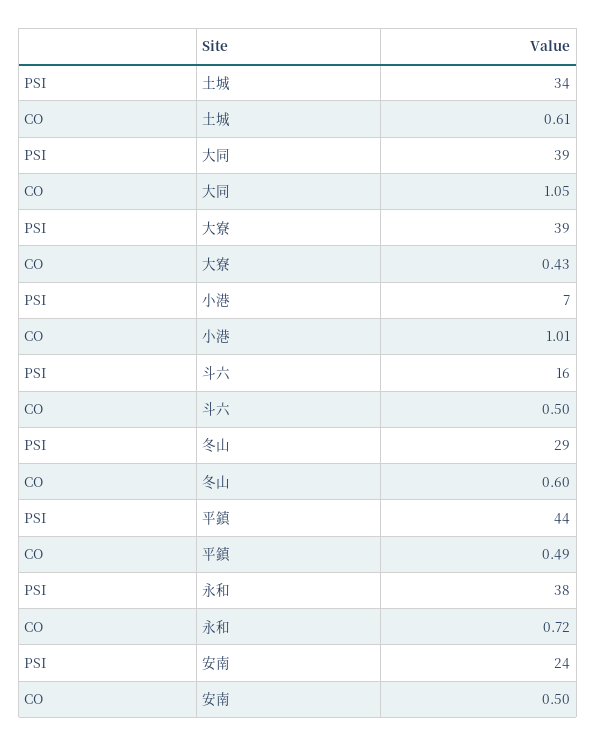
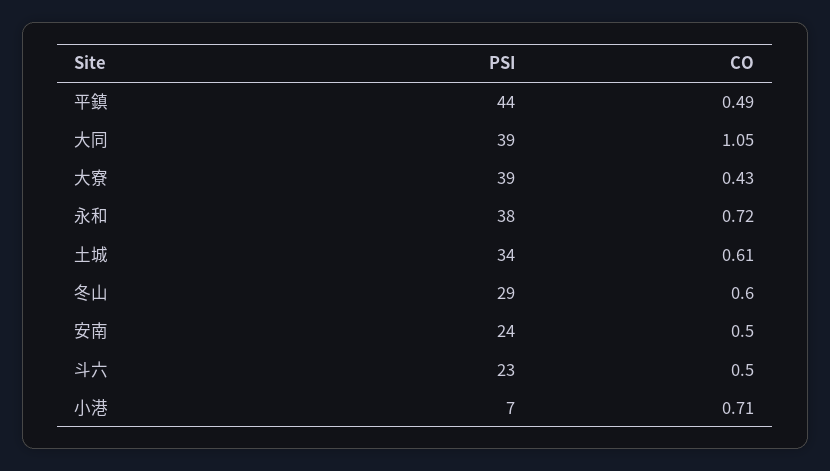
  {
    "PSI": {
      "土城": 34,
      "大同": 39,
      "大寮": 39,
      "小港": 7,
-     "斗六": 16,
+     "斗六": 23,
      "冬山": 29,
      "平鎮": 44,
      "永和": 38,
      "安南": 24
    },
    "CO": {
      "土城": 0.61,
      "大同": 1.05,
      "大寮": 0.43,
-     "小港": 1.01,
+     "小港": 0.71,
      "斗六": 0.5,
      "冬山": 0.6,
      "平鎮": 0.49,
      "永和": 0.72,
      "安南": 0.5
    }
  }

